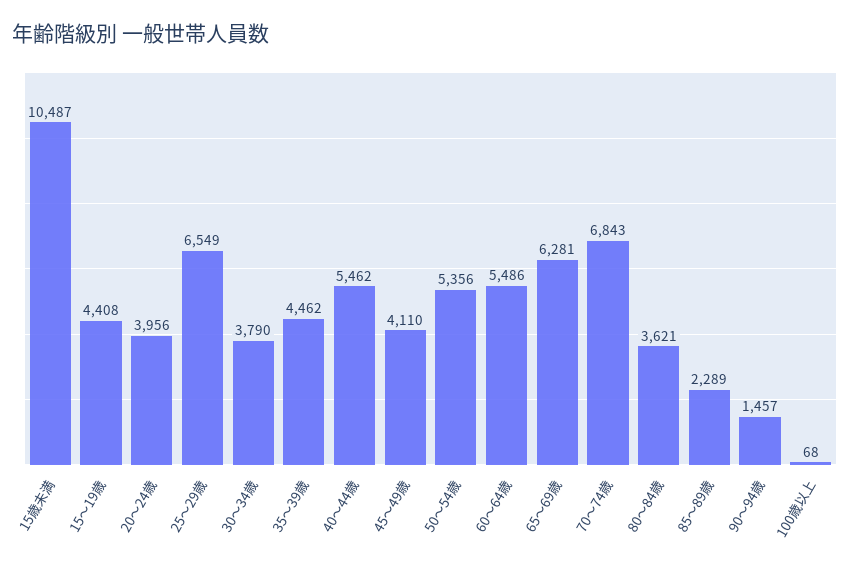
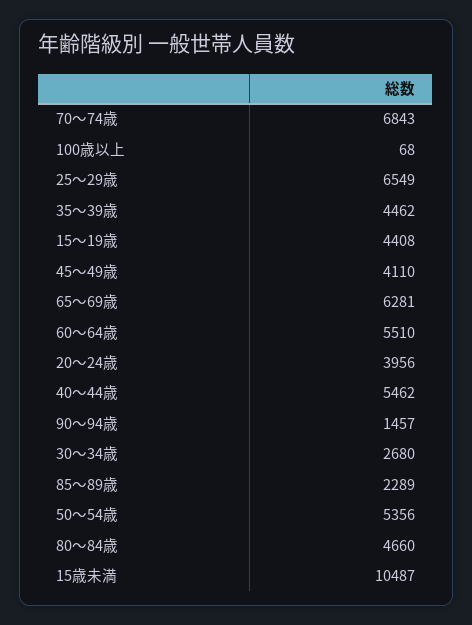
  {
    "15歳未満": 10487,
    "15～19歳": 4408,
    "20～24歳": 3956,
    "25～29歳": 6549,
-   "30～34歳": 3790,
+   "30～34歳": 2680,
    "35～39歳": 4462,
    "40～44歳": 5462,
    "45～49歳": 4110,
    "50～54歳": 5356,
-   "60～64歳": 5486,
+   "60～64歳": 5510,
    "65～69歳": 6281,
    "70～74歳": 6843,
-   "80～84歳": 3621,
+   "80～84歳": 4660,
    "85～89歳": 2289,
    "90～94歳": 1457,
    "100歳以上": 68
  }

